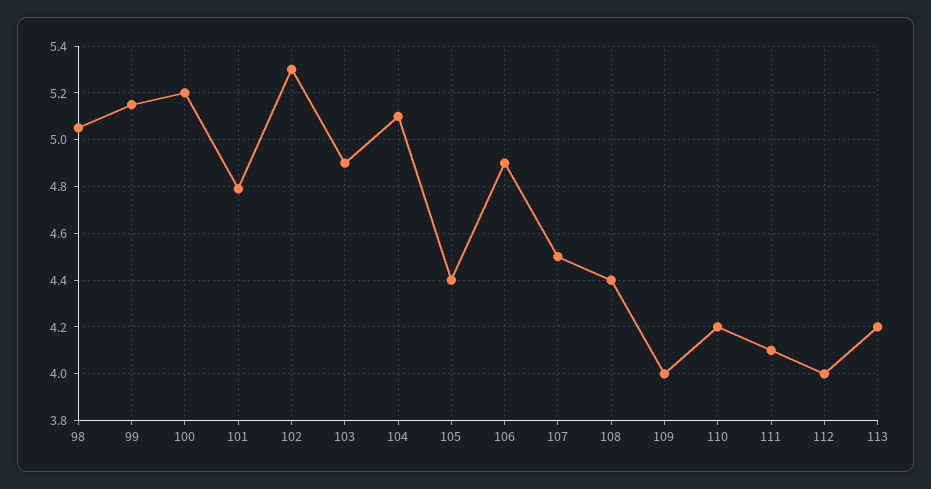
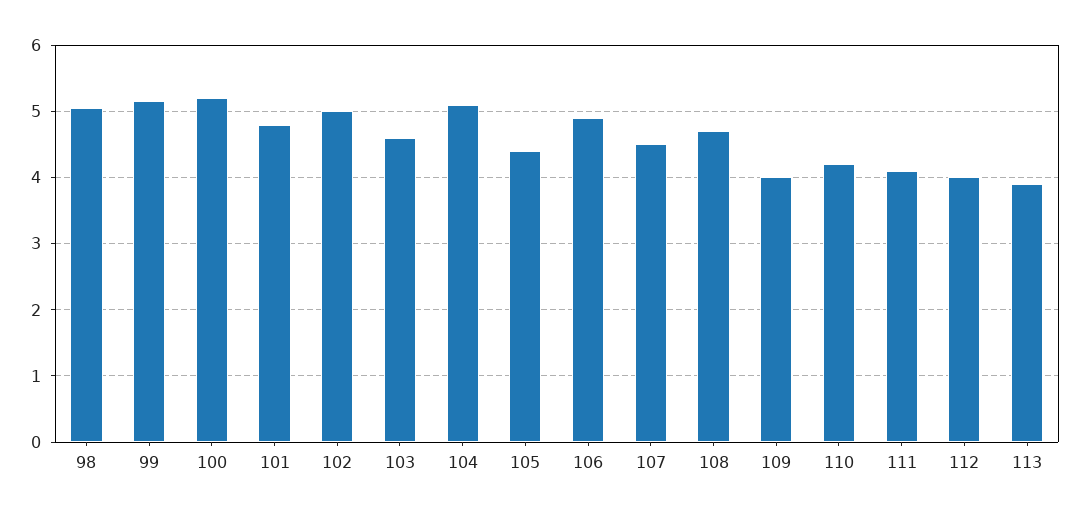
  {
    "98": 5.05,
    "99": 5.15,
    "100": 5.2,
    "101": 4.8,
-   "102": 5.3,
+   "102": 5,
-   "103": 4.9,
+   "103": 4.6,
    "104": 5.1,
    "105": 4.4,
    "106": 4.9,
    "107": 4.5,
-   "108": 4.4,
+   "108": 4.7,
    "109": 4,
    "110": 4.2,
    "111": 4.1,
    "112": 4,
-   "113": 4.2
+   "113": 3.9
  }

